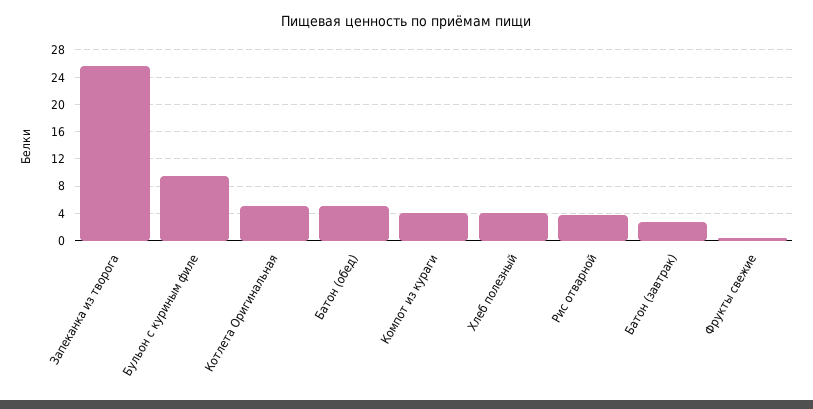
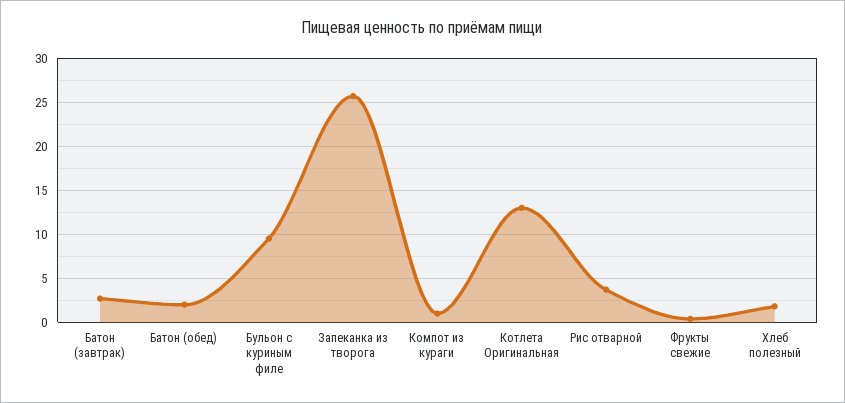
  {
    "Запеканка из творога": 26,
    "Бульон с куриным филе": 10,
-   "Котлета Оригинальная": 5,
+   "Котлета Оригинальная": 13,
-   "Батон (обед)": 5,
+   "Батон (обед)": 2,
-   "Компот из кураги": 4,
+   "Компот из кураги": 1,
-   "Хлеб полезный": 4,
+   "Хлеб полезный": 2,
    "Рис отварной": 4,
    "Батон (завтрак)": 3,
    "Фрукты свежие": 0
  }

